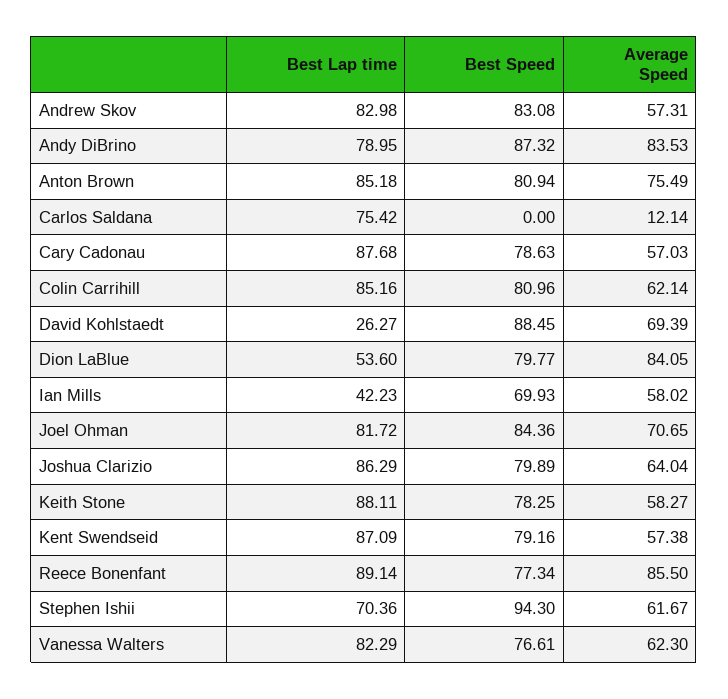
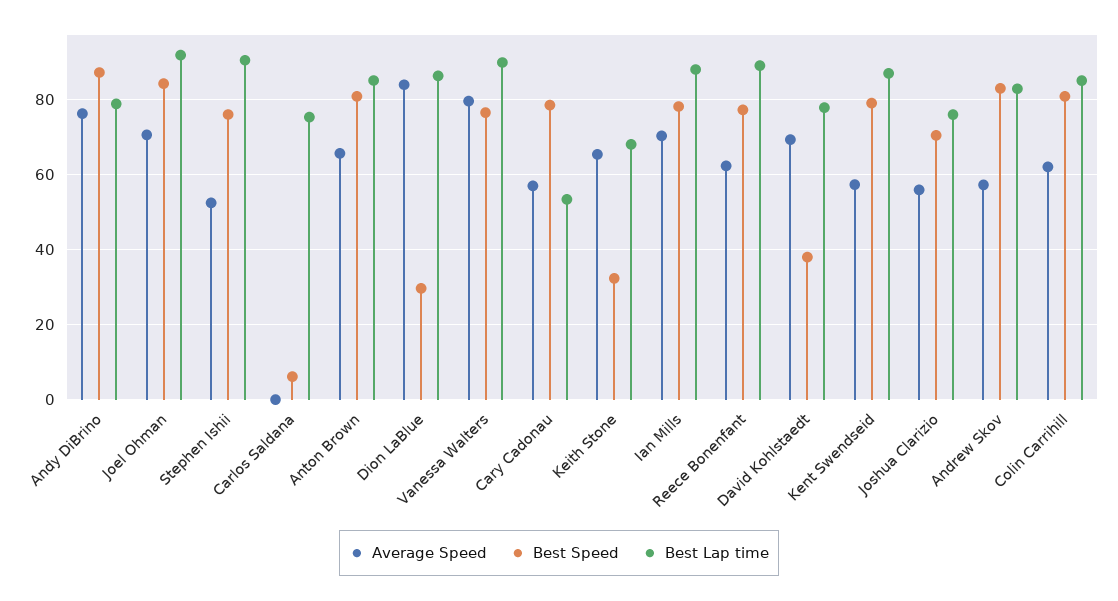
  {
    "Best Lap time": {
      "Andrew Skov": 82.98,
      "Andy DiBrino": 78.95,
      "Anton Brown": 85.18,
      "Carlos Saldana": 75.42,
-     "Cary Cadonau": 87.68,
+     "Cary Cadonau": 54,
      "Colin Carrihill": 85.16,
-     "David Kohlstaedt": 26.27,
+     "David Kohlstaedt": 78,
-     "Dion LaBlue": 53.6,
+     "Dion LaBlue": 86,
-     "Ian Mills": 42.23,
+     "Ian Mills": 88,
-     "Joel Ohman": 81.72,
+     "Joel Ohman": 92,
-     "Joshua Clarizio": 86.29,
+     "Joshua Clarizio": 76,
-     "Keith Stone": 88.11,
+     "Keith Stone": 68,
      "Kent Swendseid": 87.09,
      "Reece Bonenfant": 89.14,
-     "Stephen Ishii": 70.36,
+     "Stephen Ishii": 90,
-     "Vanessa Walters": 82.29
+     "Vanessa Walters": 90
    },
    "Best Speed": {
      "Andrew Skov": 83.08,
      "Andy DiBrino": 87.32,
      "Anton Brown": 80.94,
-     "Carlos Saldana": 0,
+     "Carlos Saldana": 6,
      "Cary Cadonau": 78.63,
      "Colin Carrihill": 80.96,
-     "David Kohlstaedt": 88.45,
+     "David Kohlstaedt": 38,
-     "Dion LaBlue": 79.77,
+     "Dion LaBlue": 30,
-     "Ian Mills": 69.93,
+     "Ian Mills": 78,
      "Joel Ohman": 84.36,
-     "Joshua Clarizio": 79.89,
+     "Joshua Clarizio": 70,
-     "Keith Stone": 78.25,
+     "Keith Stone": 32,
      "Kent Swendseid": 79.16,
      "Reece Bonenfant": 77.34,
-     "Stephen Ishii": 94.3,
+     "Stephen Ishii": 76,
      "Vanessa Walters": 76.61
    },
    "Average Speed": {
      "Andrew Skov": 57.31,
-     "Andy DiBrino": 83.53,
+     "Andy DiBrino": 76,
-     "Anton Brown": 75.49,
+     "Anton Brown": 66,
-     "Carlos Saldana": 12.14,
+     "Carlos Saldana": 0,
      "Cary Cadonau": 57.03,
      "Colin Carrihill": 62.14,
      "David Kohlstaedt": 69.39,
      "Dion LaBlue": 84.05,
-     "Ian Mills": 58.02,
+     "Ian Mills": 70,
      "Joel Ohman": 70.65,
-     "Joshua Clarizio": 64.04,
+     "Joshua Clarizio": 56,
-     "Keith Stone": 58.27,
+     "Keith Stone": 66,
      "Kent Swendseid": 57.38,
-     "Reece Bonenfant": 85.5,
+     "Reece Bonenfant": 62,
-     "Stephen Ishii": 61.67,
+     "Stephen Ishii": 52,
-     "Vanessa Walters": 62.3
+     "Vanessa Walters": 80
    }
  }

